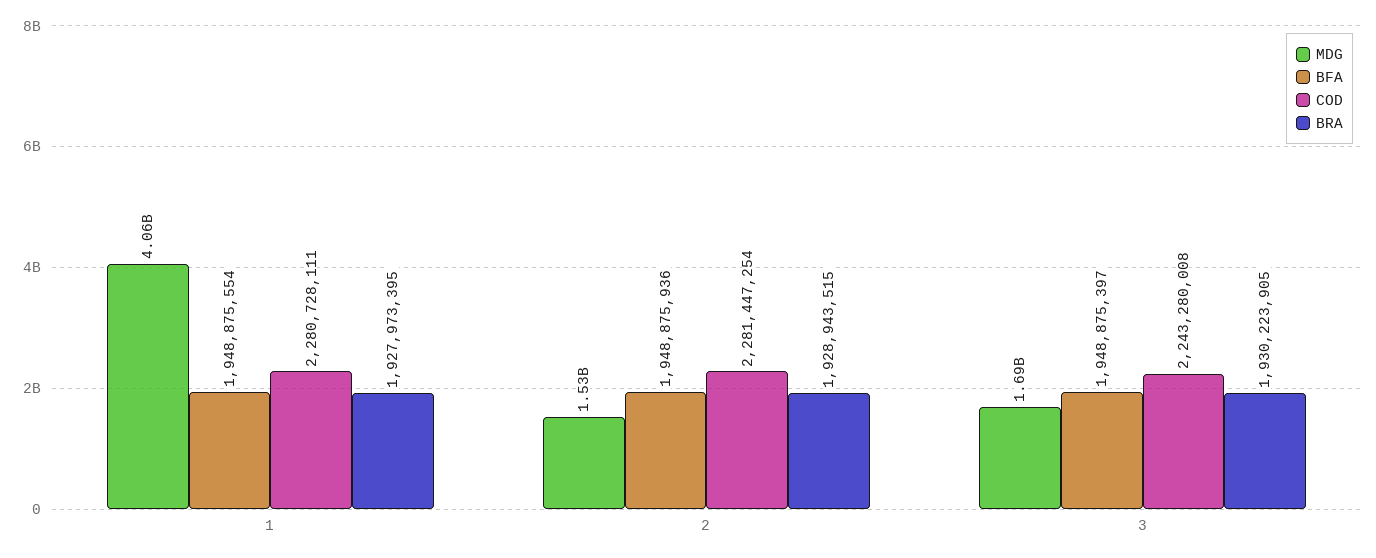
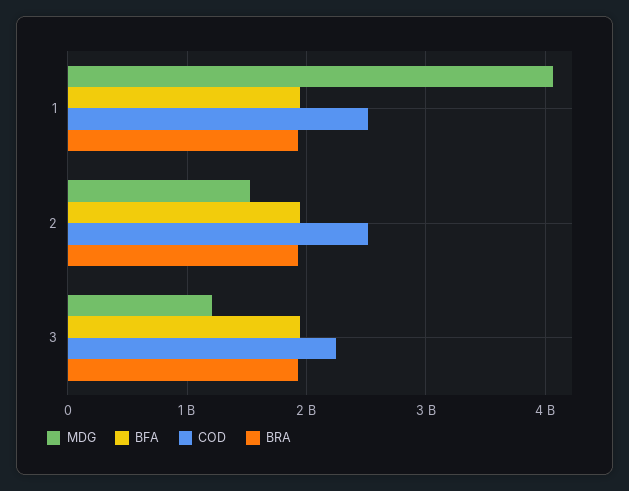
  {
    "MDG": {
      "1": 4060000000,
      "2": 1530000000,
-     "3": 1690000000
+     "3": 1200000000
    },
    "BFA": {
      "1": 1948875554,
      "2": 1948875936,
      "3": 1948875397
    },
    "COD": {
-     "1": 2280728111,
+     "1": 2500000000,
-     "2": 2281447254,
+     "2": 2500000000,
      "3": 2243280008
    },
    "BRA": {
      "1": 1927973395,
      "2": 1928943515,
      "3": 1930223905
    }
  }

